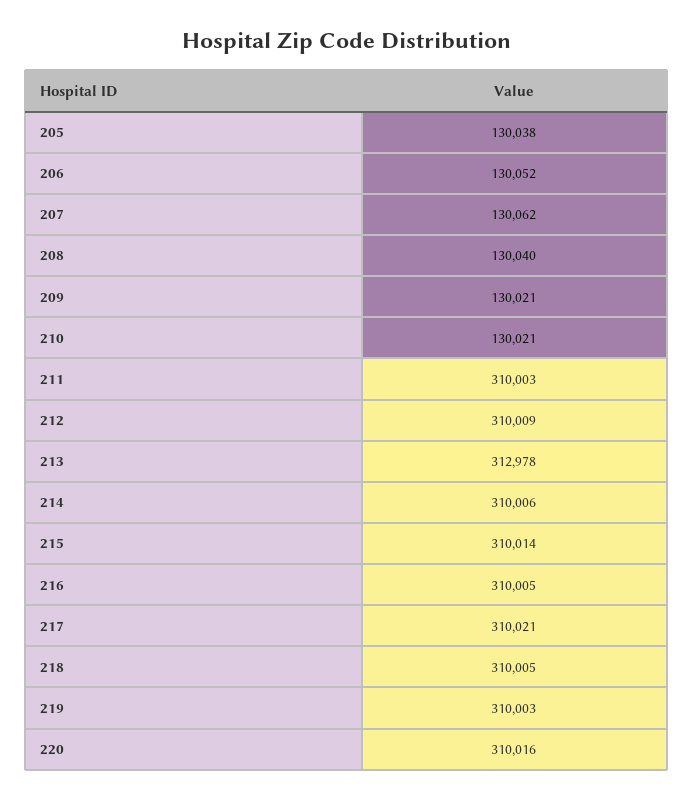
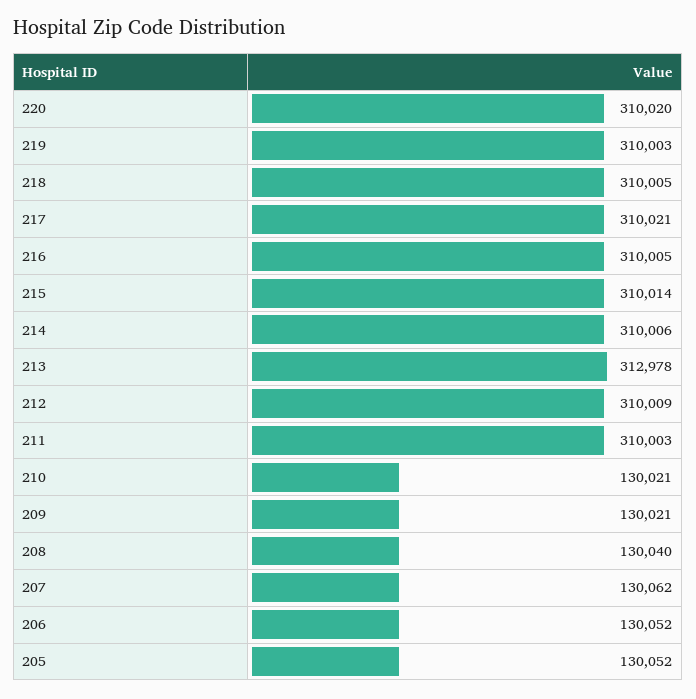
  {
-   "205": 130038,
+   "205": 130052,
    "206": 130052,
    "207": 130062,
    "208": 130040,
    "209": 130021,
    "210": 130021,
    "211": 310003,
    "212": 310009,
    "213": 312978,
    "214": 310006,
    "215": 310014,
    "216": 310005,
    "217": 310021,
    "218": 310005,
    "219": 310003,
-   "220": 310016
+   "220": 310020
  }

